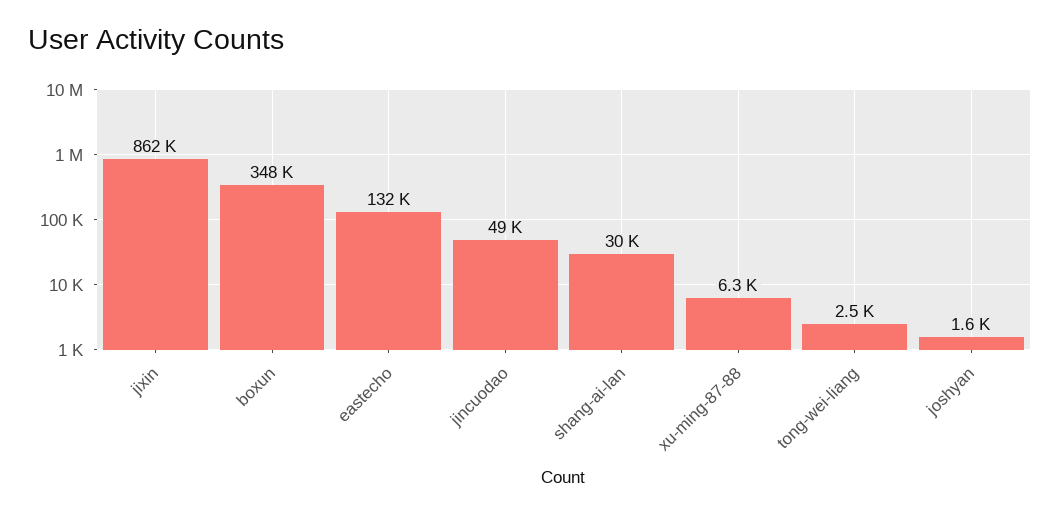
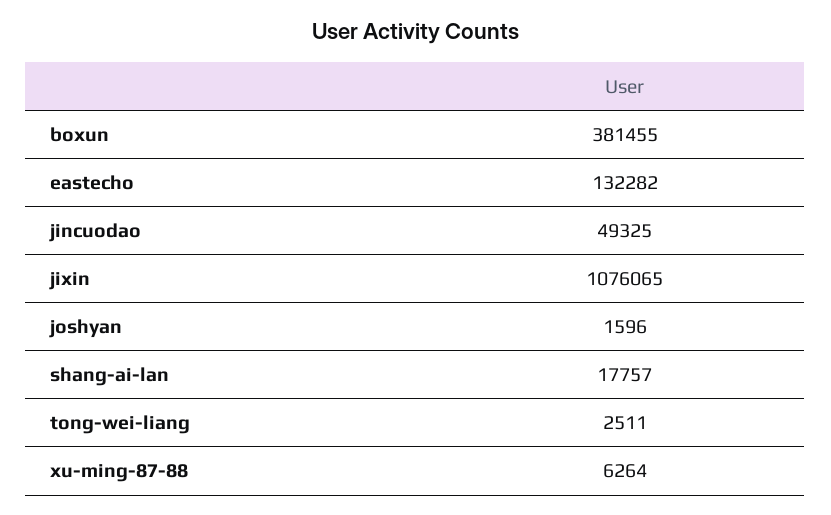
  {
-   "jixin": 862000,
+   "jixin": 1076065,
-   "boxun": 348000,
+   "boxun": 381455,
    "eastecho": 132282,
    "jincuodao": 49325,
-   "shang-ai-lan": 30000,
+   "shang-ai-lan": 17757,
    "xu-ming-87-88": 6264,
    "tong-wei-liang": 2511,
    "joshyan": 1596
  }

